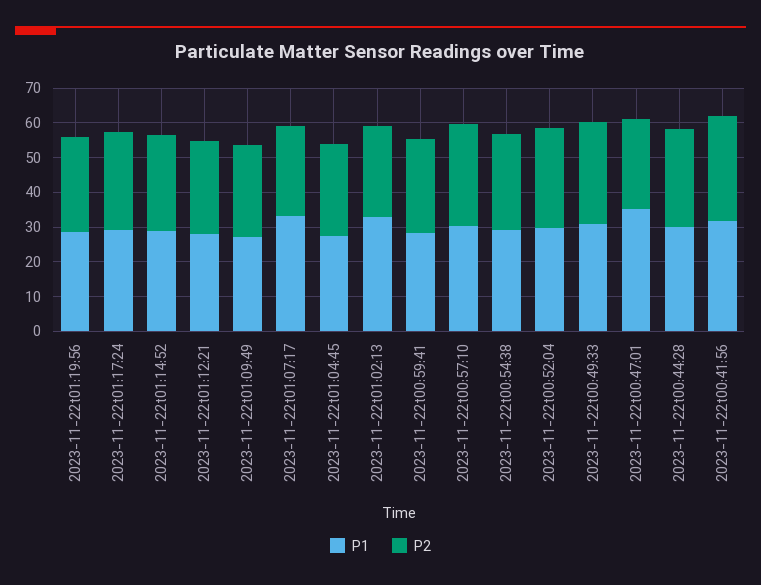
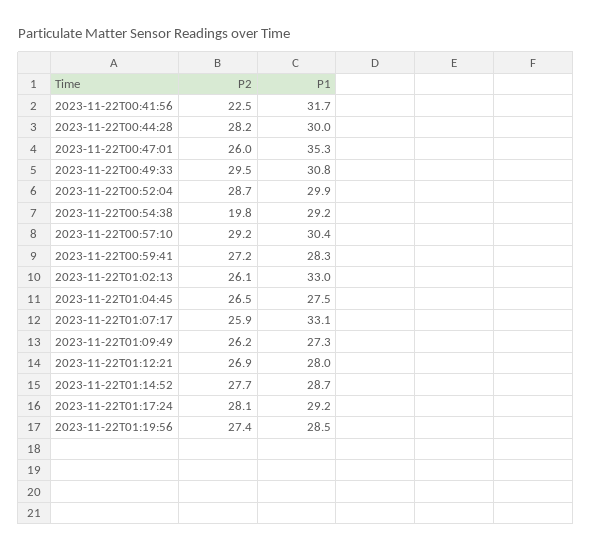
  {
    "P1": {
      "2023-11-22t01:19:56": 28.5,
      "2023-11-22t01:17:24": 29.2,
      "2023-11-22t01:14:52": 28.7,
      "2023-11-22t01:12:21": 28,
      "2023-11-22t01:09:49": 27.3,
      "2023-11-22t01:07:17": 33.1,
      "2023-11-22t01:04:45": 27.5,
      "2023-11-22t01:02:13": 33,
      "2023-11-22t00:59:41": 28.3,
      "2023-11-22t00:57:10": 30.4,
      "2023-11-22t00:54:38": 29.2,
      "2023-11-22t00:52:04": 29.9,
      "2023-11-22t00:49:33": 30.8,
      "2023-11-22t00:47:01": 35.3,
      "2023-11-22t00:44:28": 30,
      "2023-11-22t00:41:56": 31.7
    },
    "P2": {
      "2023-11-22t01:19:56": 27.4,
      "2023-11-22t01:17:24": 28.1,
      "2023-11-22t01:14:52": 27.7,
      "2023-11-22t01:12:21": 26.9,
      "2023-11-22t01:09:49": 26.2,
      "2023-11-22t01:07:17": 25.9,
      "2023-11-22t01:04:45": 26.5,
      "2023-11-22t01:02:13": 26.1,
      "2023-11-22t00:59:41": 27.2,
      "2023-11-22t00:57:10": 29.2,
-     "2023-11-22t00:54:38": 27.5,
+     "2023-11-22t00:54:38": 19.8,
      "2023-11-22t00:52:04": 28.7,
      "2023-11-22t00:49:33": 29.5,
      "2023-11-22t00:47:01": 26,
      "2023-11-22t00:44:28": 28.2,
-     "2023-11-22t00:41:56": 30
+     "2023-11-22t00:41:56": 22.5
    }
  }

